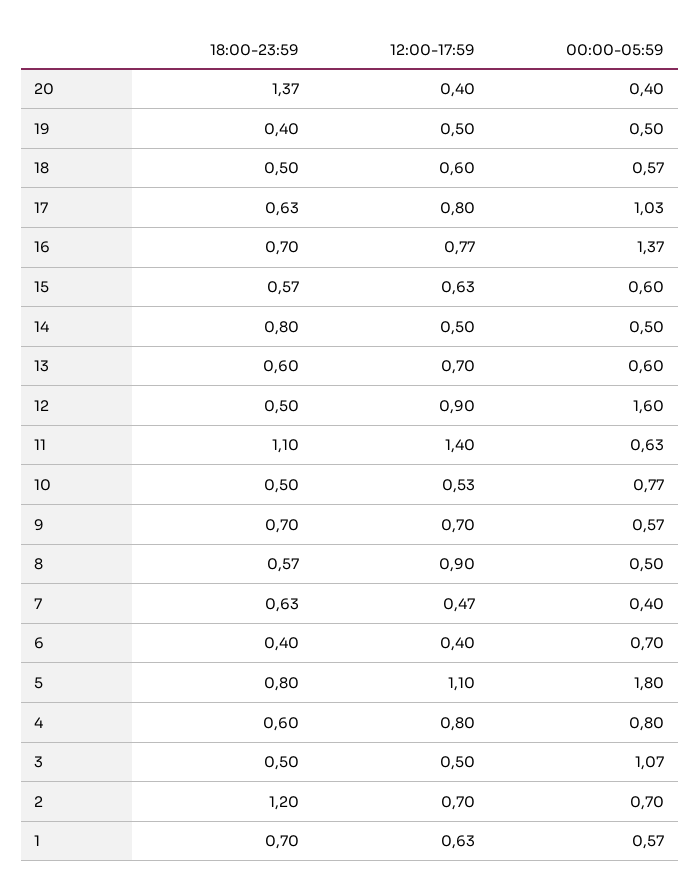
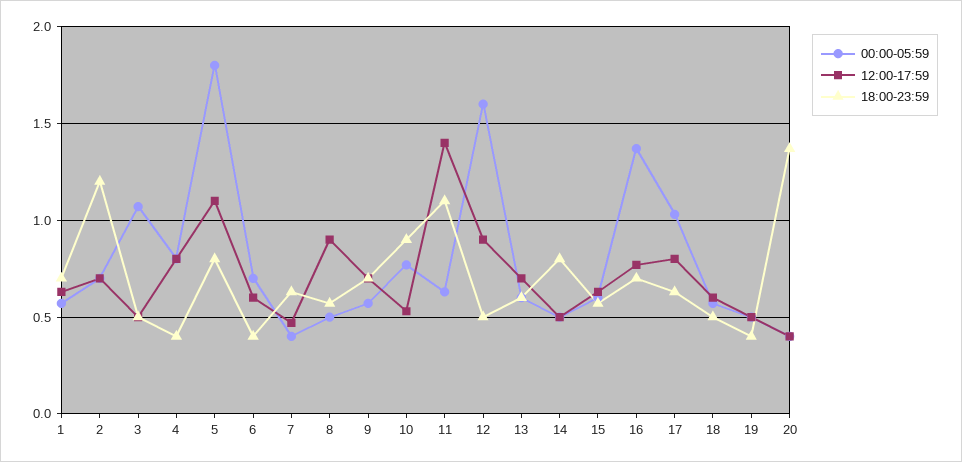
  {
    "18:00-23:59": {
      "20": 1.37,
      "19": 0.4,
      "18": 0.5,
      "17": 0.63,
      "16": 0.7,
      "15": 0.57,
      "14": 0.8,
      "13": 0.6,
      "12": 0.5,
      "11": 1.1,
-     "10": 0.5,
+     "10": 0.9,
      "9": 0.7,
      "8": 0.57,
      "7": 0.63,
      "6": 0.4,
      "5": 0.8,
-     "4": 0.6,
+     "4": 0.4,
      "3": 0.5,
      "2": 1.2,
      "1": 0.7
    },
    "12:00-17:59": {
      "20": 0.4,
      "19": 0.5,
      "18": 0.6,
      "17": 0.8,
      "16": 0.77,
      "15": 0.63,
      "14": 0.5,
      "13": 0.7,
      "12": 0.9,
      "11": 1.4,
      "10": 0.53,
      "9": 0.7,
      "8": 0.9,
      "7": 0.47,
-     "6": 0.4,
+     "6": 0.6,
      "5": 1.1,
      "4": 0.8,
      "3": 0.5,
      "2": 0.7,
      "1": 0.63
    },
    "00:00-05:59": {
      "20": 0.4,
      "19": 0.5,
      "18": 0.57,
      "17": 1.03,
      "16": 1.37,
      "15": 0.6,
      "14": 0.5,
      "13": 0.6,
      "12": 1.6,
      "11": 0.63,
      "10": 0.77,
      "9": 0.57,
      "8": 0.5,
      "7": 0.4,
      "6": 0.7,
      "5": 1.8,
      "4": 0.8,
      "3": 1.07,
      "2": 0.7,
      "1": 0.57
    }
  }

